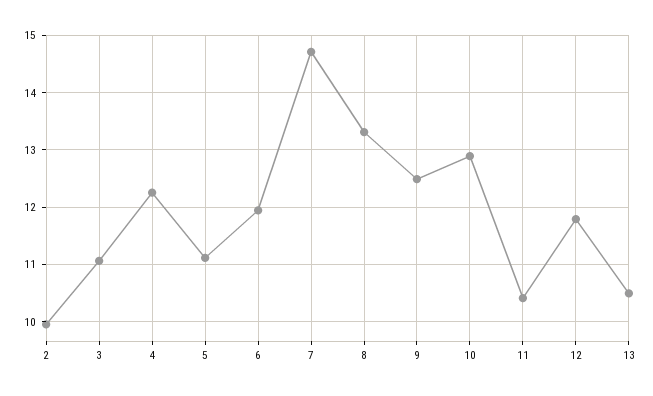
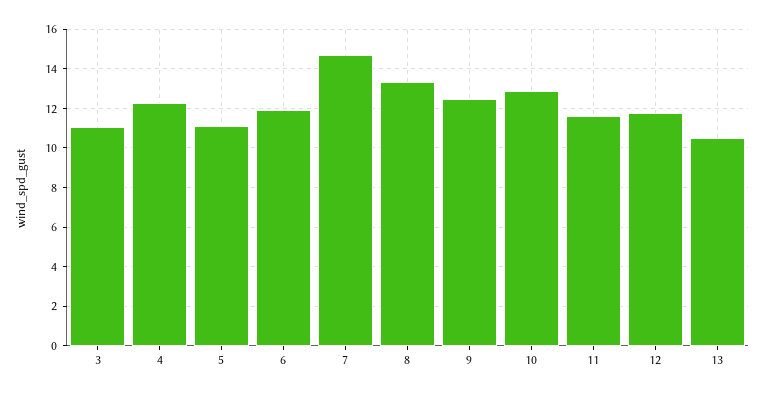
  {
-   "2": 10,
    "3": 11,
    "4": 12.2,
    "5": 11.2,
    "6": 12,
    "7": 14.8,
    "8": 13.4,
    "9": 12.4,
    "10": 12.8,
-   "11": 10.4,
+   "11": 11.5,
    "12": 11.8,
    "13": 10.4
  }

